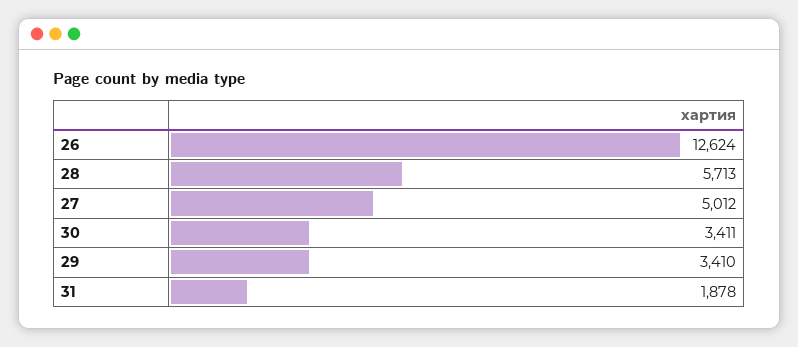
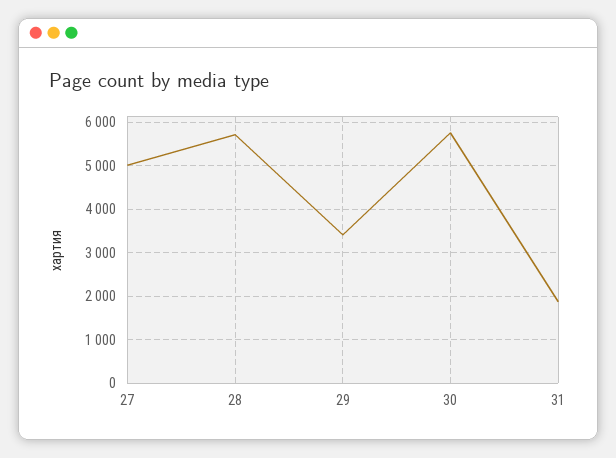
  {
-   "26": 12624,
    "28": 5713,
    "27": 5012,
-   "30": 3411,
+   "30": 5800,
    "29": 3410,
    "31": 1878
  }

